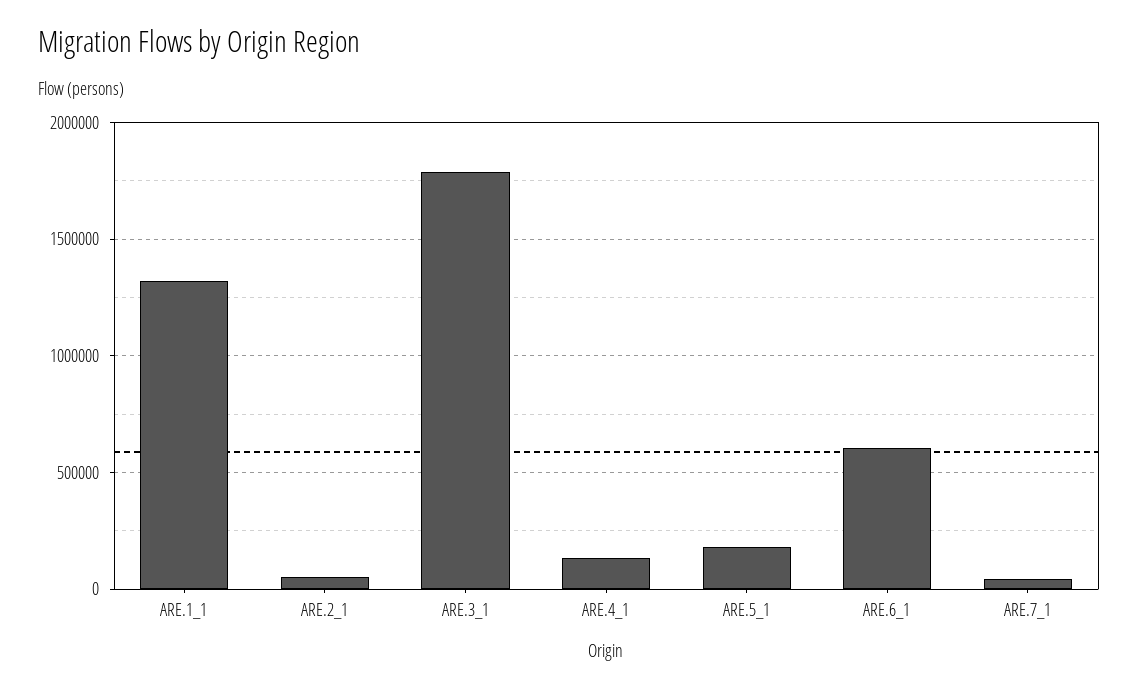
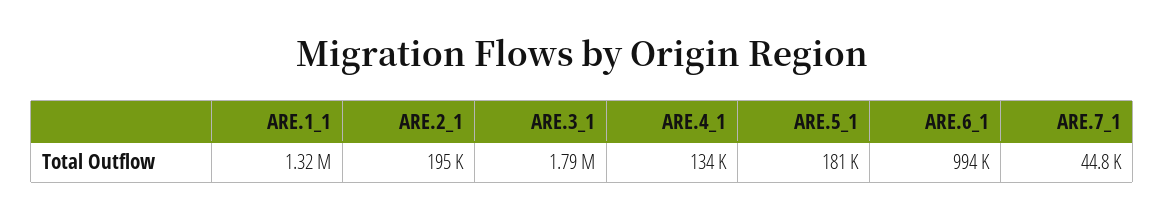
  {
    "ARE.1_1": 1320000,
-   "ARE.2_1": 50000,
+   "ARE.2_1": 195000,
    "ARE.3_1": 1790000,
    "ARE.4_1": 134000,
    "ARE.5_1": 181000,
-   "ARE.6_1": 600000,
+   "ARE.6_1": 994000,
    "ARE.7_1": 44800
  }

